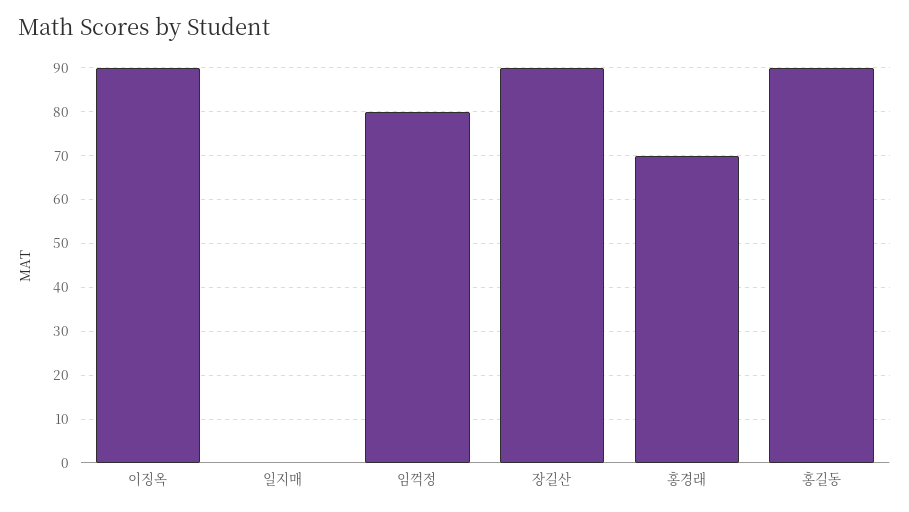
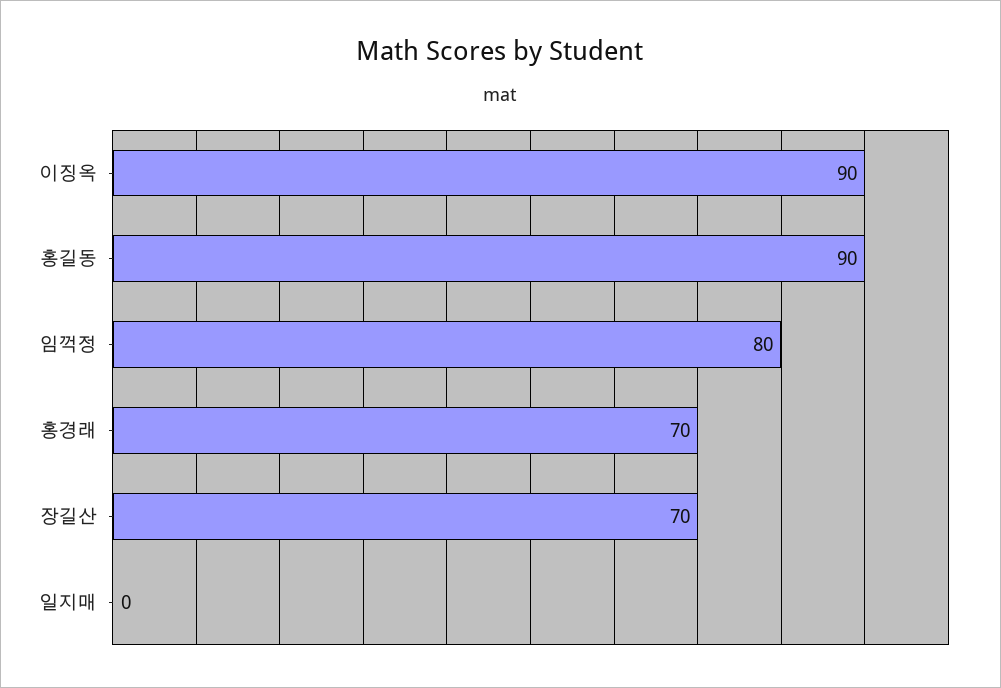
  {
    "이징옥": 90,
    "일지매": 0,
    "임꺽정": 80,
-   "장길산": 90,
+   "장길산": 70,
    "홍경래": 70,
    "홍길동": 90
  }

